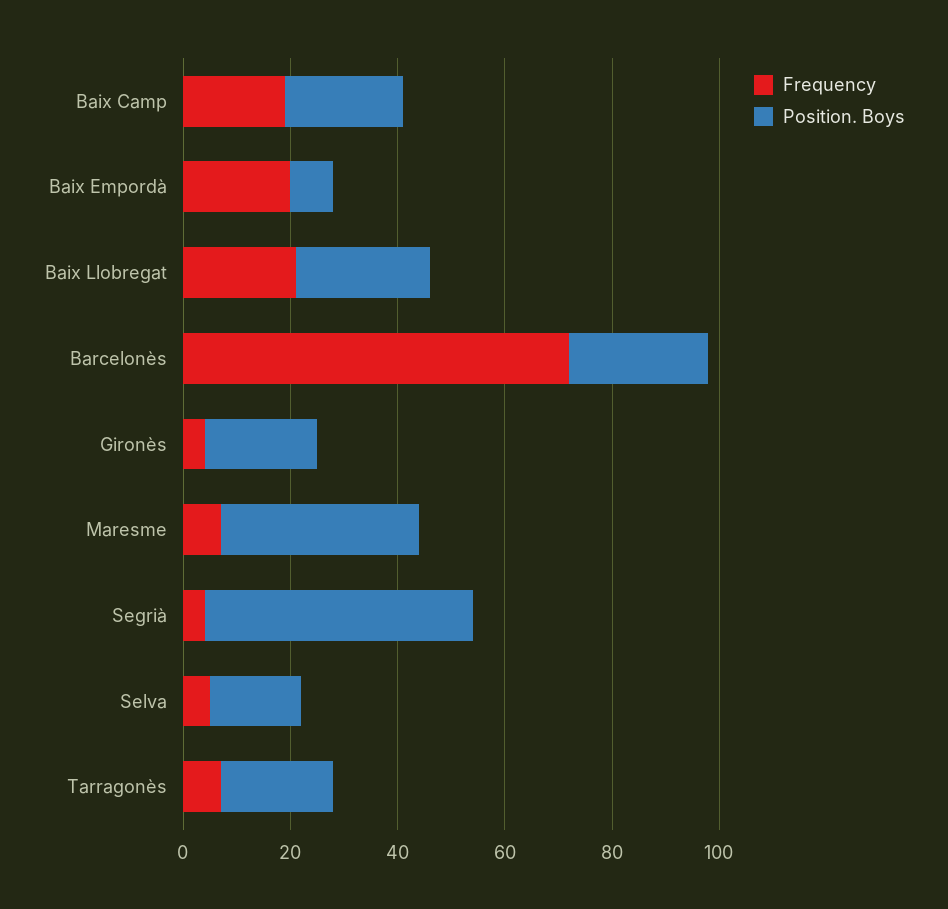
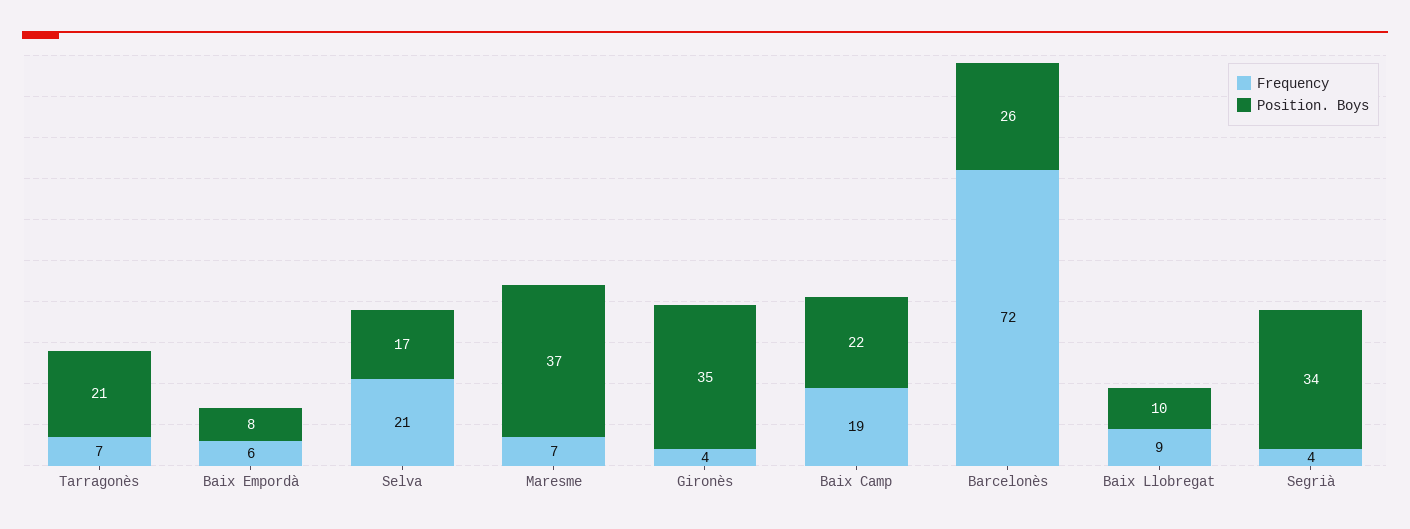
  {
    "Frequency": {
      "Baix Camp": 19,
-     "Baix Empordà": 20,
+     "Baix Empordà": 6,
-     "Baix Llobregat": 20,
+     "Baix Llobregat": 9,
      "Barcelonès": 72,
      "Gironès": 4,
      "Maresme": 7,
      "Segrià": 4,
-     "Selva": 5,
+     "Selva": 21,
      "Tarragonès": 7
    },
    "Position. Boys": {
      "Baix Camp": 22,
      "Baix Empordà": 8,
-     "Baix Llobregat": 25,
+     "Baix Llobregat": 10,
      "Barcelonès": 26,
-     "Gironès": 20,
+     "Gironès": 35,
      "Maresme": 37,
-     "Segrià": 50,
+     "Segrià": 34,
      "Selva": 17,
      "Tarragonès": 21
    }
  }

